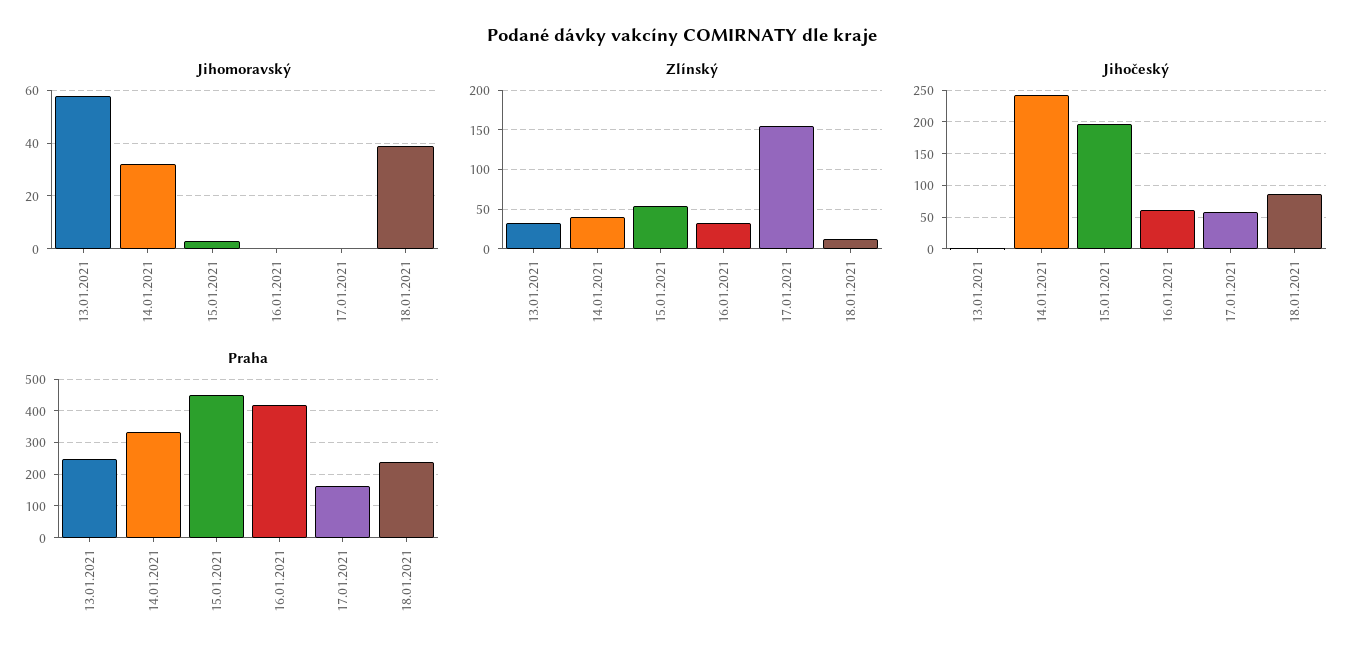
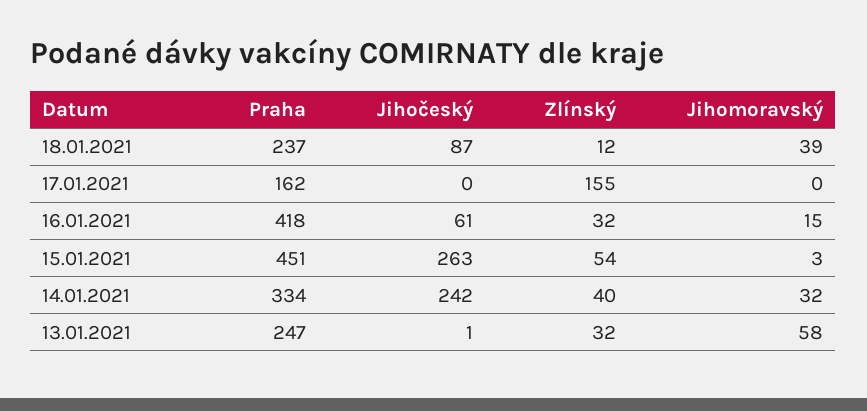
  {
    "Jihomoravský": {
      "13.01.2021": 58,
      "14.01.2021": 32,
      "15.01.2021": 3,
-     "16.01.2021": 0,
+     "16.01.2021": 15,
      "17.01.2021": 0,
      "18.01.2021": 39
    },
    "Zlínský": {
      "13.01.2021": 32,
      "14.01.2021": 40,
      "15.01.2021": 54,
      "16.01.2021": 32,
      "17.01.2021": 155,
      "18.01.2021": 12
    },
    "Jihočeský": {
      "13.01.2021": 1,
      "14.01.2021": 242,
-     "15.01.2021": 200,
+     "15.01.2021": 263,
      "16.01.2021": 61,
-     "17.01.2021": 60,
+     "17.01.2021": 0,
      "18.01.2021": 87
    },
    "Praha": {
      "13.01.2021": 247,
      "14.01.2021": 334,
      "15.01.2021": 451,
      "16.01.2021": 418,
      "17.01.2021": 162,
      "18.01.2021": 237
    }
  }

